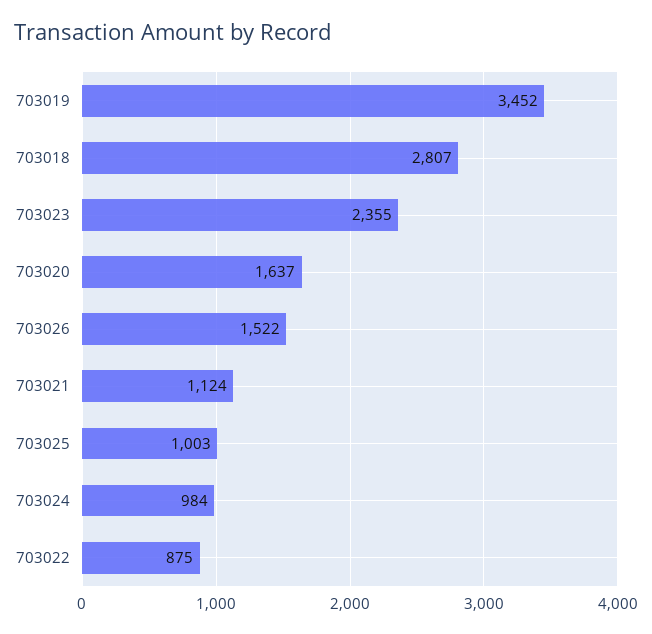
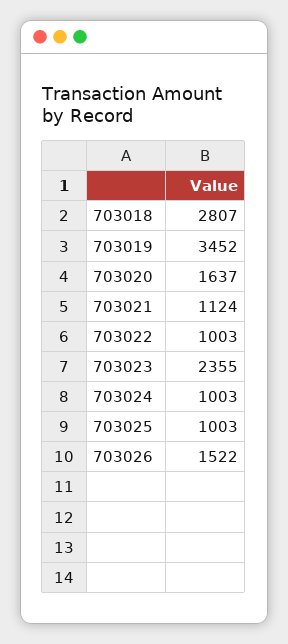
  {
    "703019": 3452,
    "703018": 2807,
    "703023": 2355,
    "703020": 1637,
    "703026": 1522,
    "703021": 1124,
    "703025": 1003,
-   "703024": 984,
+   "703024": 1003,
-   "703022": 875
+   "703022": 1003
  }

